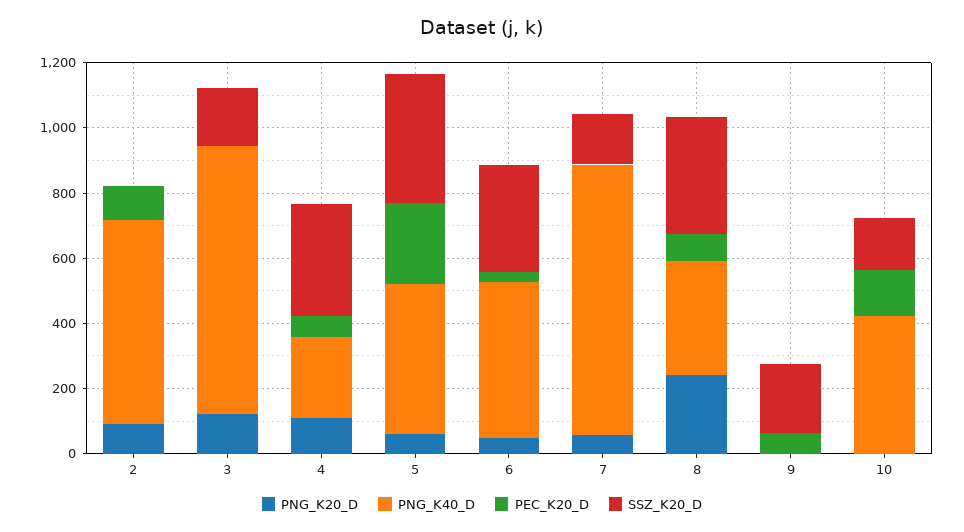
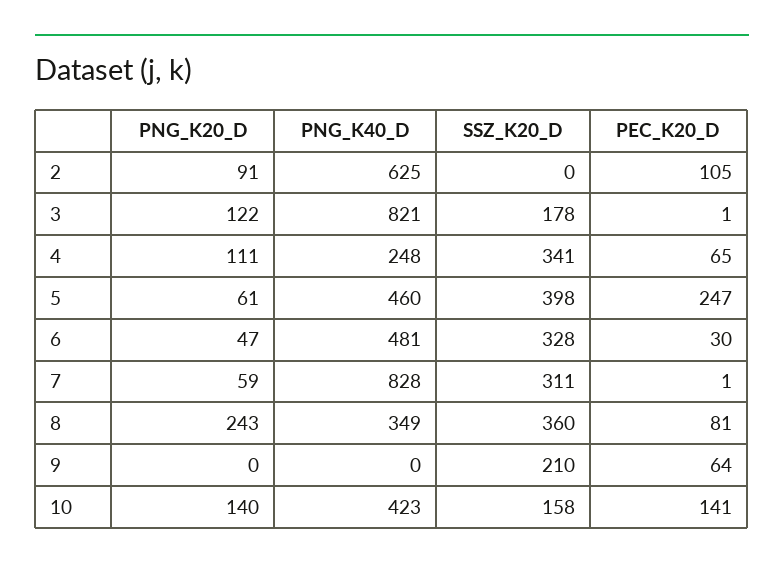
  {
    "PNG_K20_D": {
      "2": 91,
      "3": 122,
      "4": 111,
      "5": 61,
      "6": 47,
      "7": 59,
      "8": 243,
      "9": 0,
-     "10": 0
+     "10": 140
    },
    "PNG_K40_D": {
      "2": 625,
      "3": 821,
      "4": 248,
      "5": 460,
      "6": 481,
      "7": 828,
      "8": 349,
      "9": 0,
      "10": 423
    },
    "PEC_K20_D": {
      "2": 105,
      "3": 1,
      "4": 65,
      "5": 247,
      "6": 30,
      "7": 1,
      "8": 81,
      "9": 64,
      "10": 141
    },
    "SSZ_K20_D": {
      "2": 0,
      "3": 178,
      "4": 341,
      "5": 398,
      "6": 328,
-     "7": 150,
+     "7": 311,
      "8": 360,
      "9": 210,
      "10": 158
    }
  }

